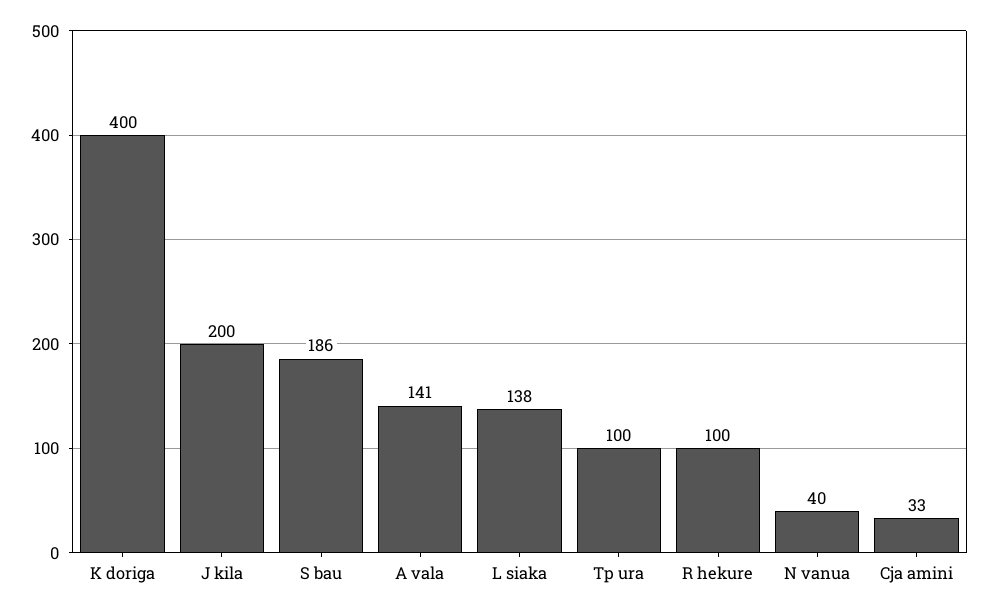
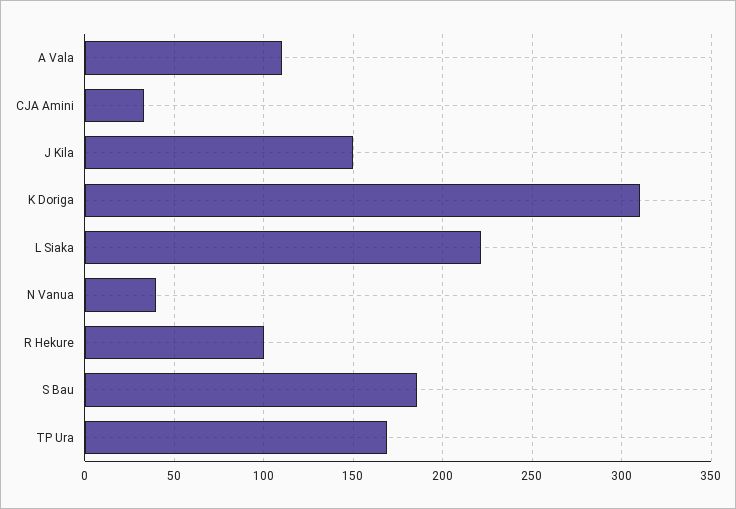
  {
-   "K doriga": 400,
+   "K doriga": 310,
-   "J kila": 200,
+   "J kila": 150,
    "S bau": 186,
-   "A vala": 141,
+   "A vala": 110,
-   "L siaka": 138,
+   "L siaka": 220,
-   "Tp ura": 100,
+   "Tp ura": 170,
    "R hekure": 100,
    "N vanua": 40,
    "Cja amini": 33
  }

